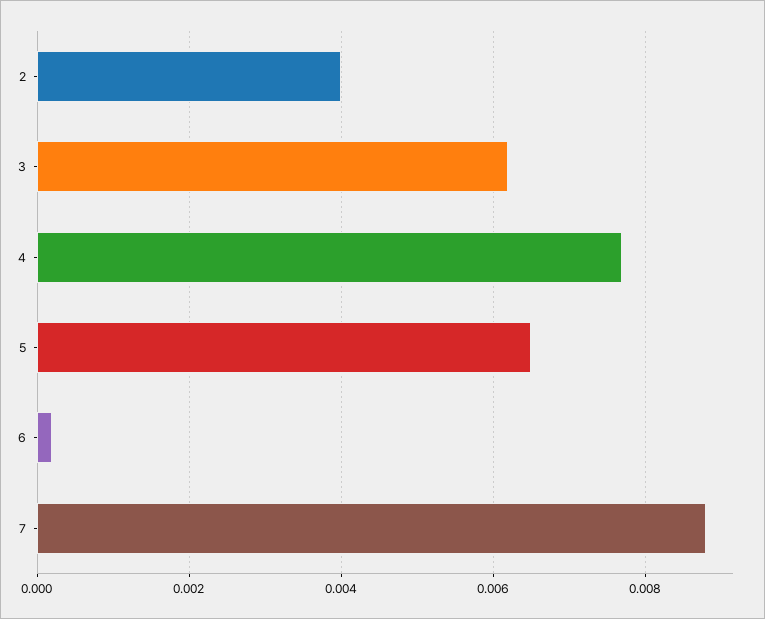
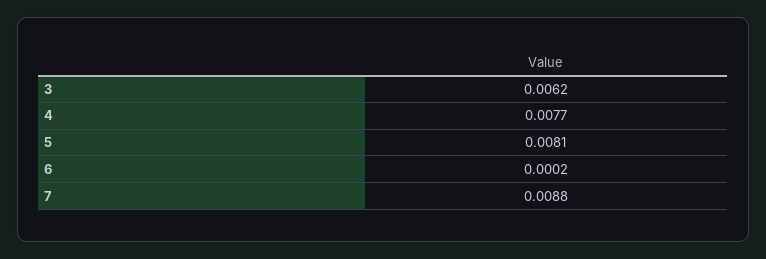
  {
-   "2": 0.004,
    "3": 0.0062,
    "4": 0.0077,
-   "5": 0.0065,
+   "5": 0.0081,
    "6": 0.0002,
    "7": 0.0088
  }

